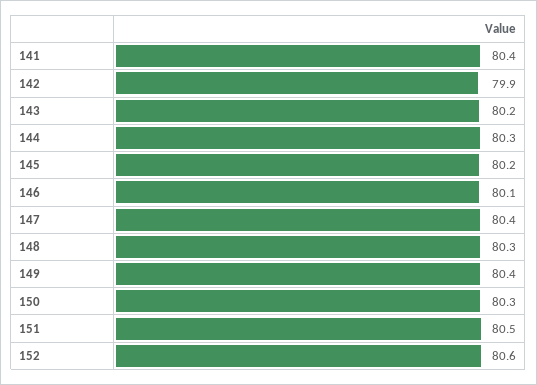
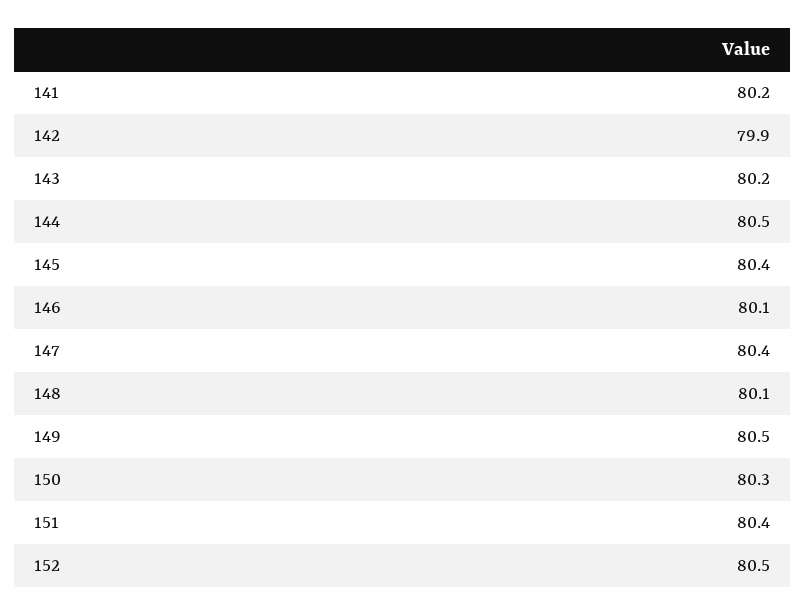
  {
-   "141": 80.4,
+   "141": 80.2,
    "142": 79.9,
    "143": 80.2,
-   "144": 80.3,
+   "144": 80.5,
-   "145": 80.2,
+   "145": 80.4,
    "146": 80.1,
    "147": 80.4,
-   "148": 80.3,
+   "148": 80.1,
-   "149": 80.4,
+   "149": 80.5,
    "150": 80.3,
-   "151": 80.5,
+   "151": 80.4,
-   "152": 80.6
+   "152": 80.5
  }

